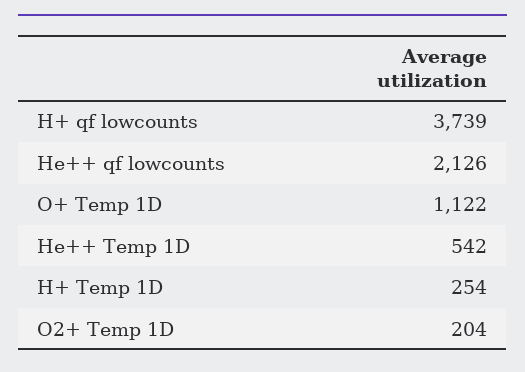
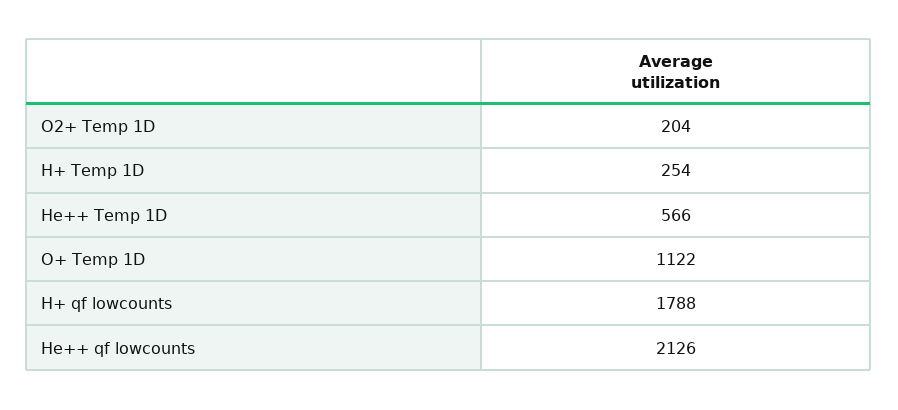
  {
-   "H+ qf lowcounts": 3739,
+   "H+ qf lowcounts": 1788,
    "He++ qf lowcounts": 2126,
    "O+ Temp 1D": 1122,
-   "He++ Temp 1D": 542,
+   "He++ Temp 1D": 566,
    "H+ Temp 1D": 254,
    "O2+ Temp 1D": 204
  }

